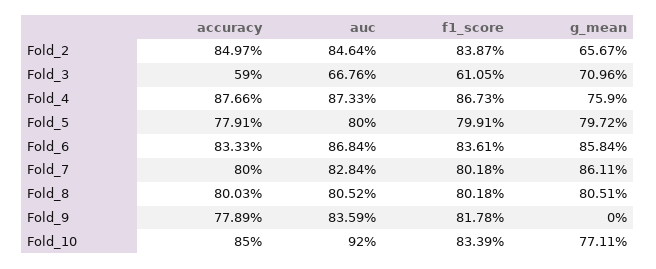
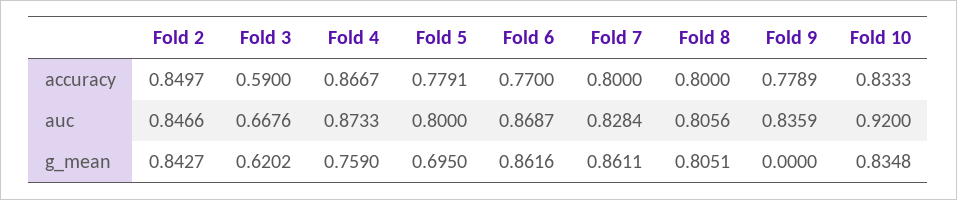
  {
    "accuracy": {
      "Fold_2": 0.8497,
      "Fold_3": 0.59,
-     "Fold_4": 0.8766,
+     "Fold_4": 0.8667,
      "Fold_5": 0.7791,
-     "Fold_6": 0.8333,
+     "Fold_6": 0.77,
      "Fold_7": 0.8,
-     "Fold_8": 0.8003,
+     "Fold_8": 0.8,
      "Fold_9": 0.7789,
-     "Fold_10": 0.85
+     "Fold_10": 0.8333
    },
    "auc": {
-     "Fold_2": 0.8464,
+     "Fold_2": 0.8466,
      "Fold_3": 0.6676,
      "Fold_4": 0.8733,
      "Fold_5": 0.8,
-     "Fold_6": 0.8684,
+     "Fold_6": 0.8687,
      "Fold_7": 0.8284,
-     "Fold_8": 0.8052,
+     "Fold_8": 0.8056,
      "Fold_9": 0.8359,
      "Fold_10": 0.92
    },
-   "f1_score": {
-     "Fold_2": 0.8387,
-     "Fold_3": 0.6105,
-     "Fold_4": 0.8673,
-     "Fold_5": 0.7991,
-     "Fold_6": 0.8361,
-     "Fold_7": 0.8018,
-     "Fold_8": 0.8018,
-     "Fold_9": 0.8178,
-     "Fold_10": 0.8339
-   },
    "g_mean": {
-     "Fold_2": 0.6567,
+     "Fold_2": 0.8427,
-     "Fold_3": 0.7096,
+     "Fold_3": 0.6202,
      "Fold_4": 0.759,
-     "Fold_5": 0.7972,
+     "Fold_5": 0.695,
-     "Fold_6": 0.8584,
+     "Fold_6": 0.8616,
      "Fold_7": 0.8611,
      "Fold_8": 0.8051,
      "Fold_9": 0,
-     "Fold_10": 0.7711
+     "Fold_10": 0.8348
    }
  }

